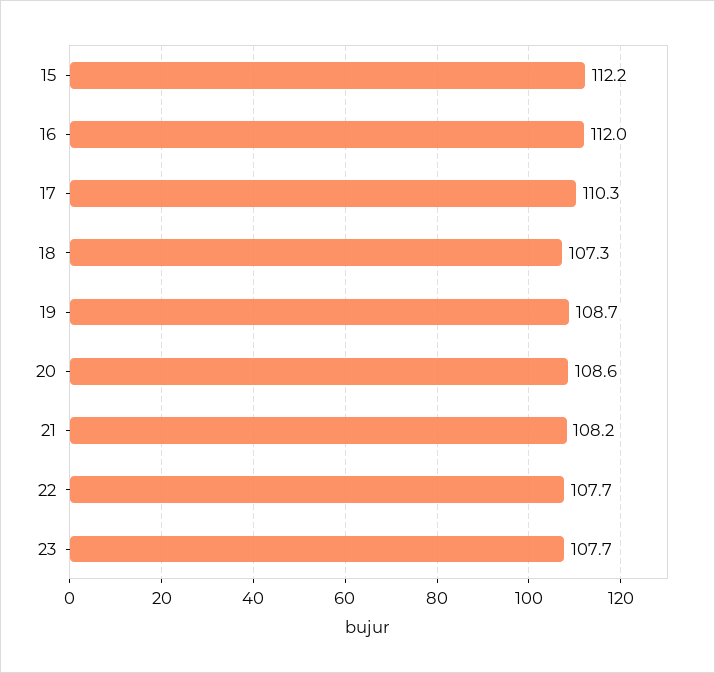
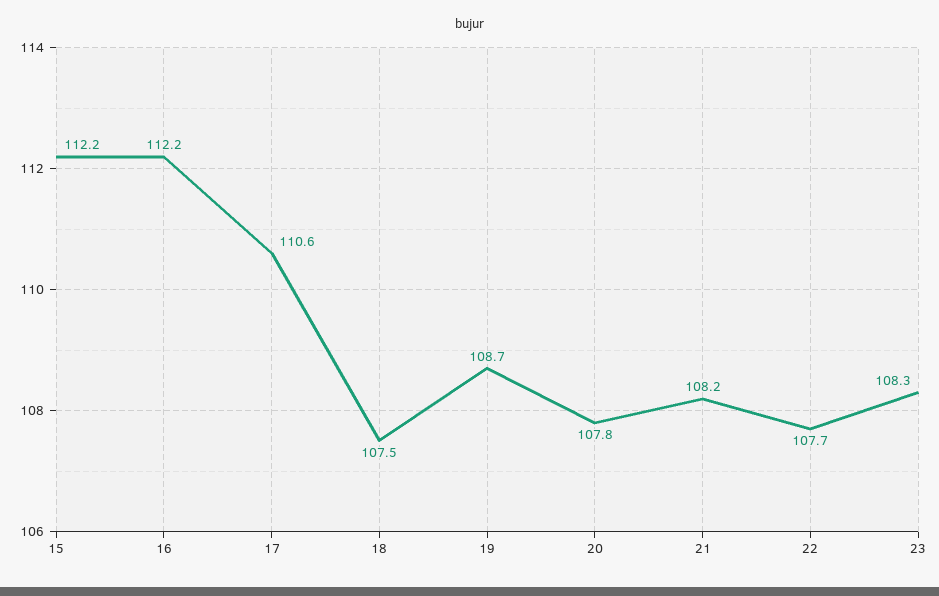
  {
    "15": 112.2,
-   "16": 112,
+   "16": 112.2,
-   "17": 110.3,
+   "17": 110.6,
-   "18": 107.3,
+   "18": 107.5,
    "19": 108.7,
-   "20": 108.6,
+   "20": 107.8,
    "21": 108.2,
    "22": 107.7,
-   "23": 107.7
+   "23": 108.3
  }

